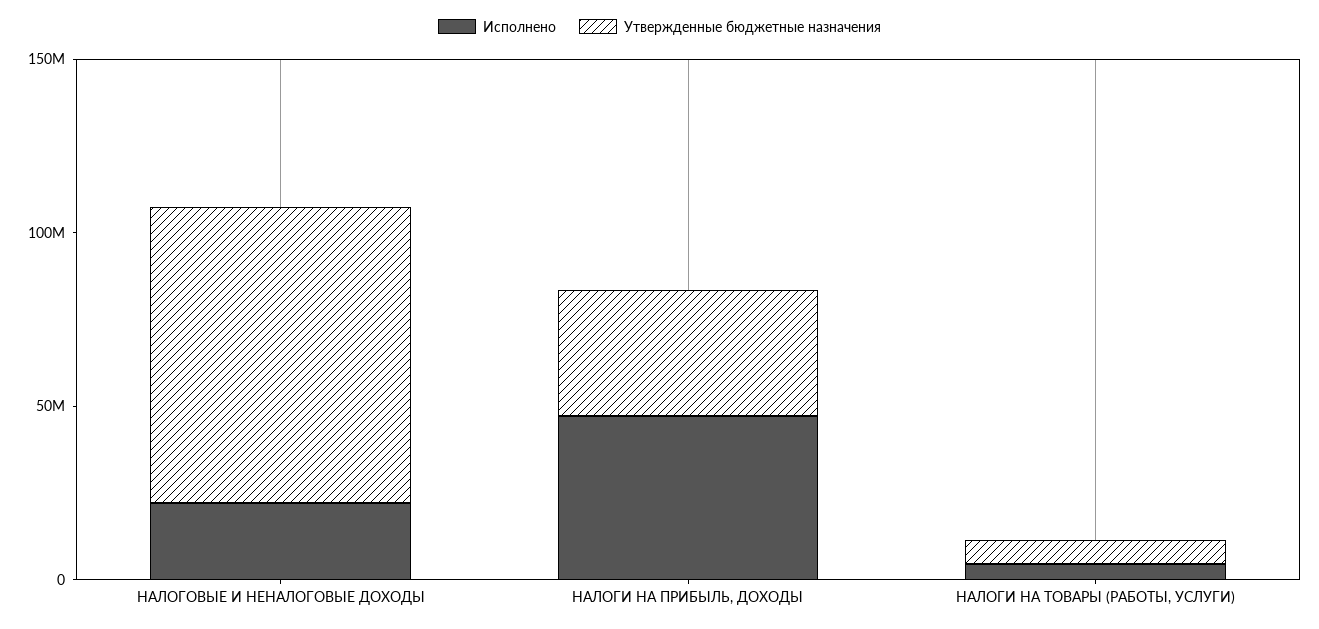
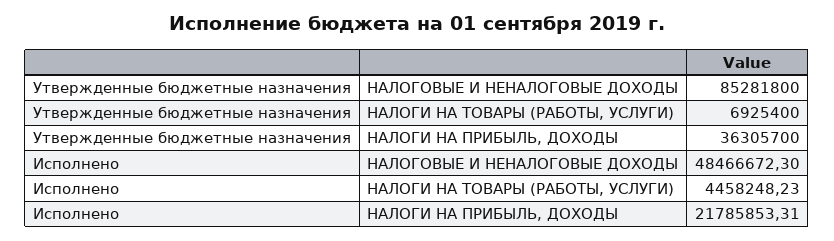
  {
    "Исполнено": {
-     "НАЛОГОВЫЕ И НЕНАЛОГОВЫЕ ДОХОДЫ": 20000000,
+     "НАЛОГОВЫЕ И НЕНАЛОГОВЫЕ ДОХОДЫ": 48466672.3,
-     "НАЛОГИ НА ПРИБЫЛЬ, ДОХОДЫ": 50000000,
+     "НАЛОГИ НА ПРИБЫЛЬ, ДОХОДЫ": 21785853.31,
      "НАЛОГИ НА ТОВАРЫ (РАБОТЫ, УСЛУГИ)": 4458248.23
    },
    "Утвержденные бюджетные назначения": {
      "НАЛОГОВЫЕ И НЕНАЛОГОВЫЕ ДОХОДЫ": 85281800,
      "НАЛОГИ НА ПРИБЫЛЬ, ДОХОДЫ": 36305700,
      "НАЛОГИ НА ТОВАРЫ (РАБОТЫ, УСЛУГИ)": 6925400
    }
  }

